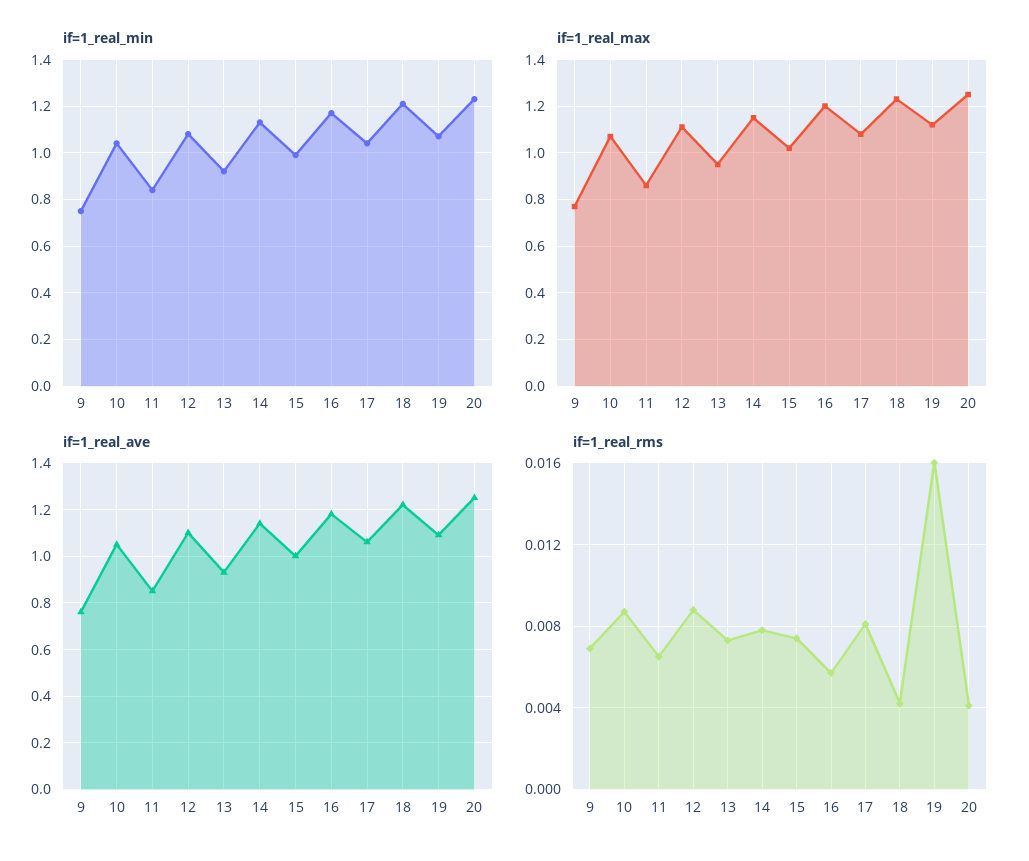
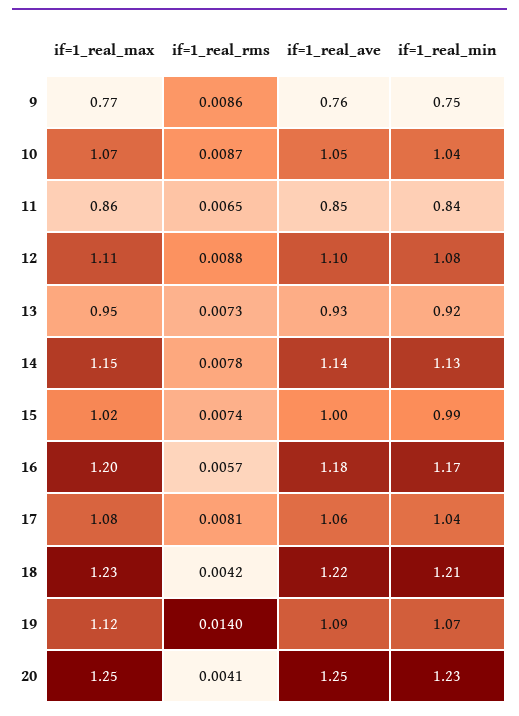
  {
    "if=1_real_min": {
      "9": 0.75,
      "10": 1.04,
      "11": 0.84,
      "12": 1.08,
      "13": 0.92,
      "14": 1.13,
      "15": 0.99,
      "16": 1.17,
      "17": 1.04,
      "18": 1.21,
      "19": 1.07,
      "20": 1.23
    },
    "if=1_real_max": {
      "9": 0.77,
      "10": 1.07,
      "11": 0.86,
      "12": 1.11,
      "13": 0.95,
      "14": 1.15,
      "15": 1.02,
      "16": 1.2,
      "17": 1.08,
      "18": 1.23,
      "19": 1.12,
      "20": 1.25
    },
    "if=1_real_ave": {
      "9": 0.76,
      "10": 1.05,
      "11": 0.85,
      "12": 1.1,
      "13": 0.93,
      "14": 1.14,
      "15": 1,
      "16": 1.18,
      "17": 1.06,
      "18": 1.22,
      "19": 1.09,
      "20": 1.25
    },
    "if=1_real_rms": {
-     "9": 0.007,
+     "9": 0.0086,
      "10": 0.0087,
      "11": 0.0065,
      "12": 0.0088,
      "13": 0.0073,
      "14": 0.0078,
      "15": 0.0074,
      "16": 0.0057,
      "17": 0.0081,
      "18": 0.0042,
-     "19": 0.016,
+     "19": 0.014,
      "20": 0.0041
    }
  }

